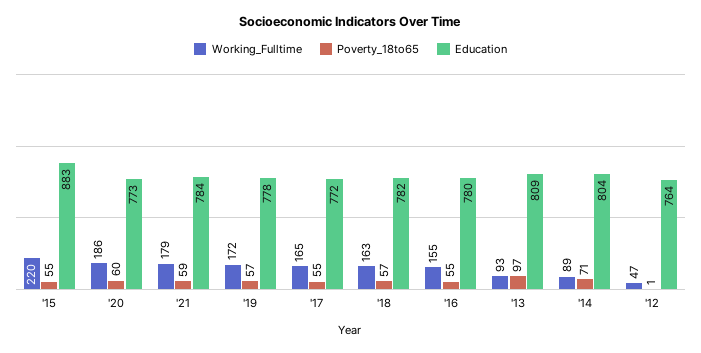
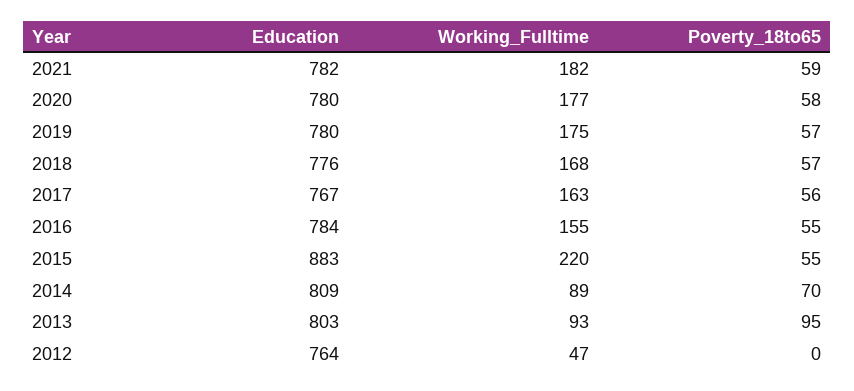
  {
    "Working_Fulltime": {
      "'15": 220,
-     "'20": 186,
+     "'20": 177,
-     "'21": 179,
+     "'21": 182,
-     "'19": 172,
+     "'19": 175,
-     "'17": 165,
+     "'17": 163,
-     "'18": 163,
+     "'18": 168,
      "'16": 155,
      "'13": 93,
      "'14": 89,
      "'12": 47
    },
    "Poverty_18to65": {
      "'15": 55,
-     "'20": 60,
+     "'20": 58,
      "'21": 59,
      "'19": 57,
-     "'17": 55,
+     "'17": 56,
      "'18": 57,
      "'16": 55,
-     "'13": 97,
+     "'13": 95,
-     "'14": 71,
+     "'14": 70,
-     "'12": 1
+     "'12": 0
    },
    "Education": {
      "'15": 883,
-     "'20": 773,
+     "'20": 780,
-     "'21": 784,
+     "'21": 782,
-     "'19": 778,
+     "'19": 780,
-     "'17": 772,
+     "'17": 767,
-     "'18": 782,
+     "'18": 776,
-     "'16": 780,
+     "'16": 784,
-     "'13": 809,
+     "'13": 803,
-     "'14": 804,
+     "'14": 809,
      "'12": 764
    }
  }

